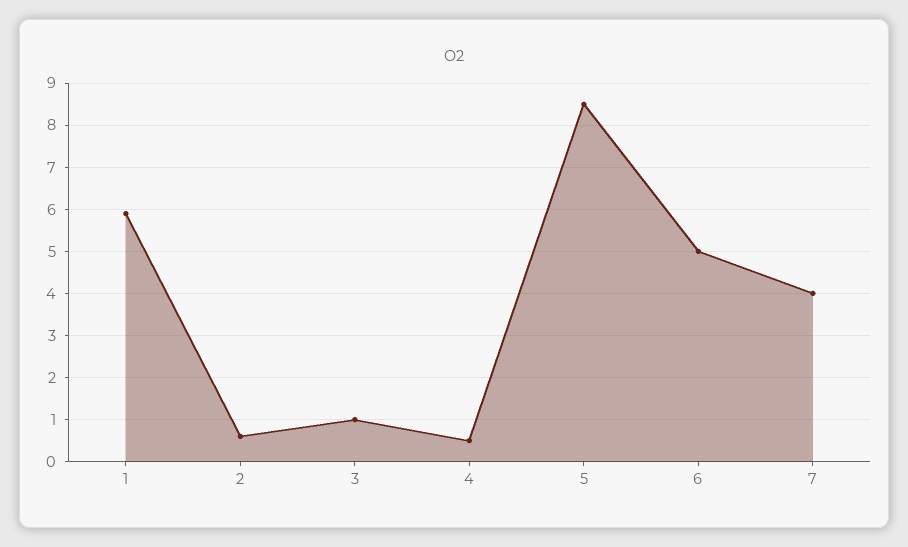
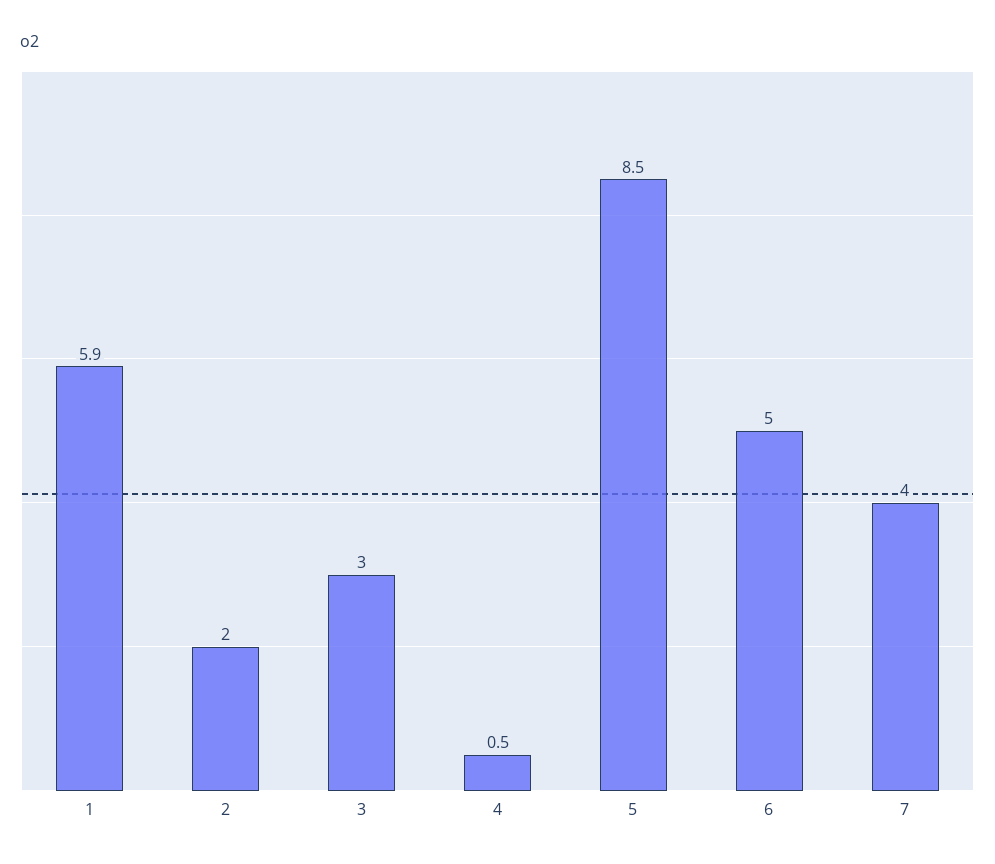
  {
    "1": 5.9,
-   "2": 0.5,
+   "2": 2,
-   "3": 1,
+   "3": 3,
    "4": 0.5,
    "5": 8.5,
    "6": 5,
    "7": 4
  }

